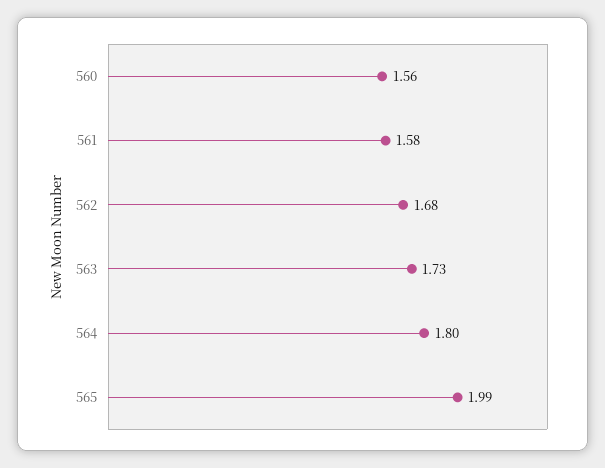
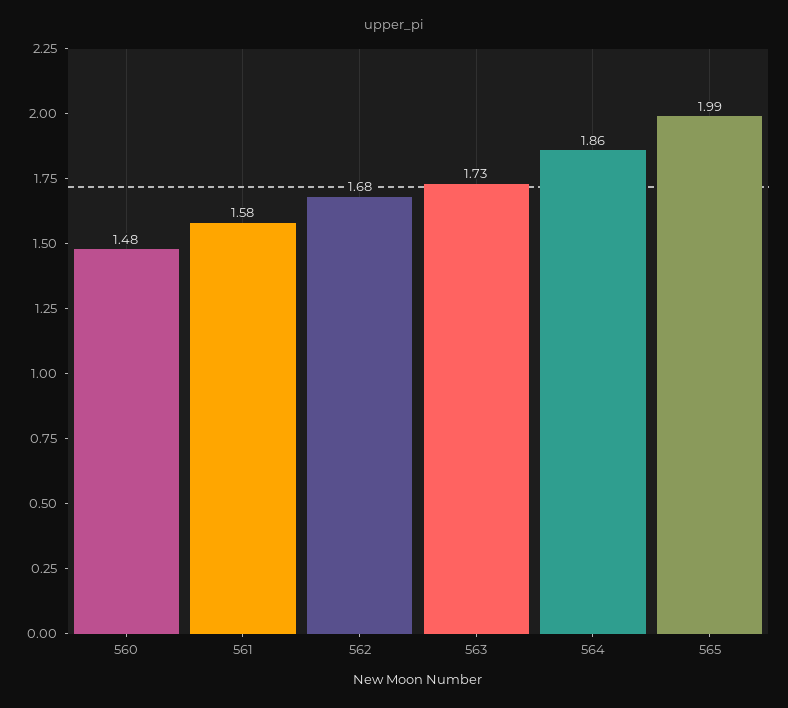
  {
-   "560": 1.56,
+   "560": 1.48,
    "561": 1.58,
    "562": 1.68,
    "563": 1.73,
-   "564": 1.8,
+   "564": 1.86,
    "565": 1.99
  }

